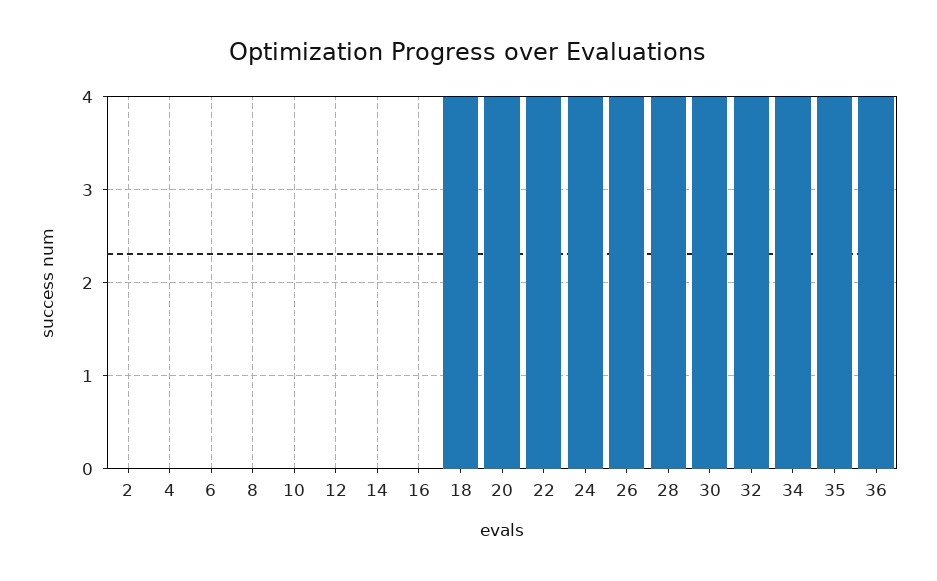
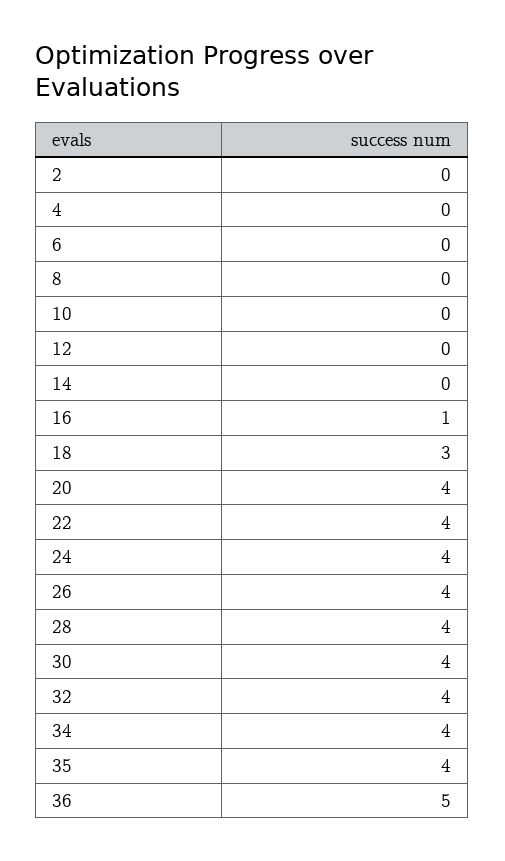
  {
    "2": 0,
    "4": 0,
    "6": 0,
    "8": 0,
    "10": 0,
    "12": 0,
    "14": 0,
-   "16": 0,
+   "16": 1,
-   "18": 4,
+   "18": 3,
    "20": 4,
    "22": 4,
    "24": 4,
    "26": 4,
    "28": 4,
    "30": 4,
    "32": 4,
    "34": 4,
    "35": 4,
-   "36": 4
+   "36": 5
  }

